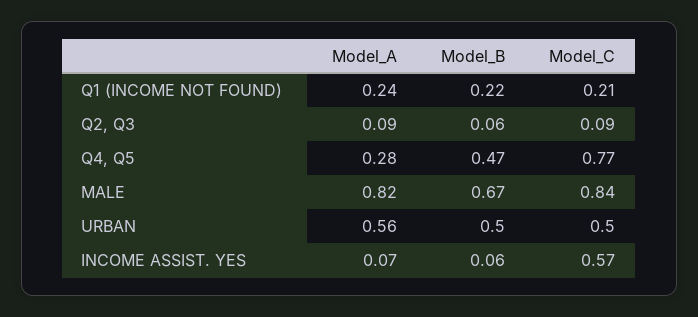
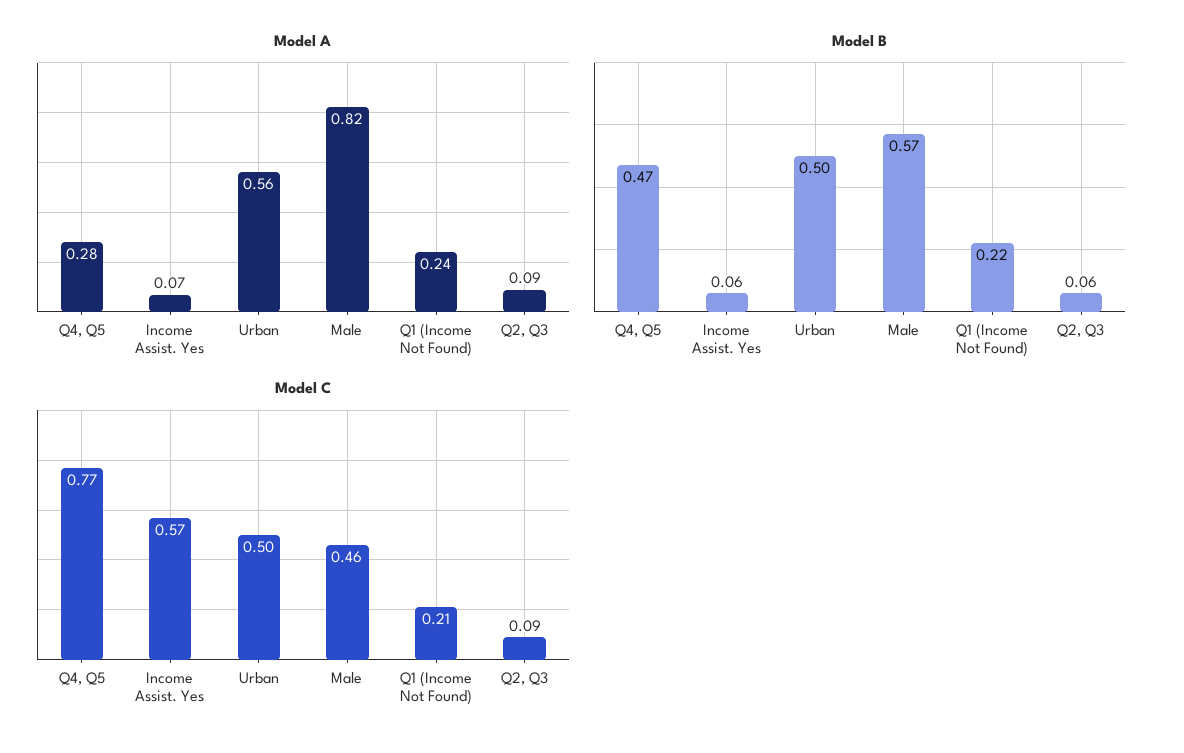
  {
    "Model_A": {
      "Q1 (INCOME NOT FOUND)": 0.24,
      "Q2, Q3": 0.09,
      "Q4, Q5": 0.28,
      "MALE": 0.82,
      "URBAN": 0.56,
      "INCOME ASSIST. YES": 0.07
    },
    "Model_B": {
      "Q1 (INCOME NOT FOUND)": 0.22,
      "Q2, Q3": 0.06,
      "Q4, Q5": 0.47,
-     "MALE": 0.67,
+     "MALE": 0.57,
      "URBAN": 0.5,
      "INCOME ASSIST. YES": 0.06
    },
    "Model_C": {
      "Q1 (INCOME NOT FOUND)": 0.21,
      "Q2, Q3": 0.09,
      "Q4, Q5": 0.77,
-     "MALE": 0.84,
+     "MALE": 0.46,
      "URBAN": 0.5,
      "INCOME ASSIST. YES": 0.57
    }
  }

